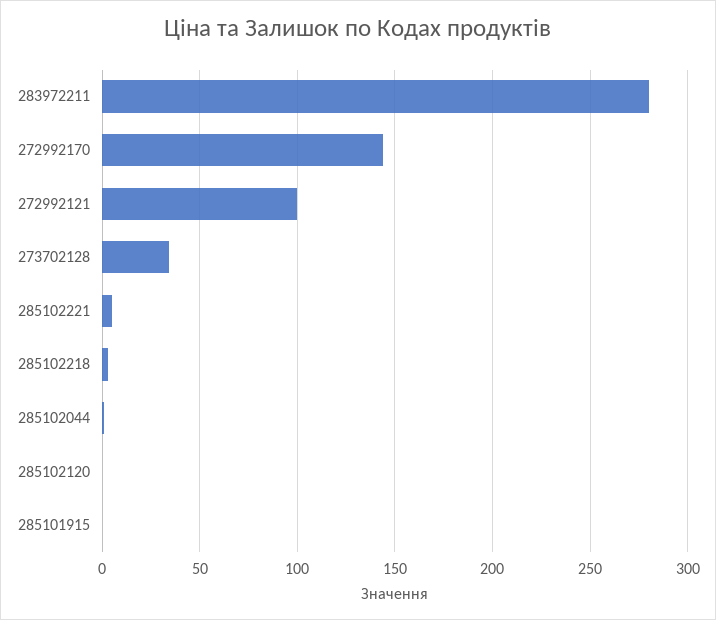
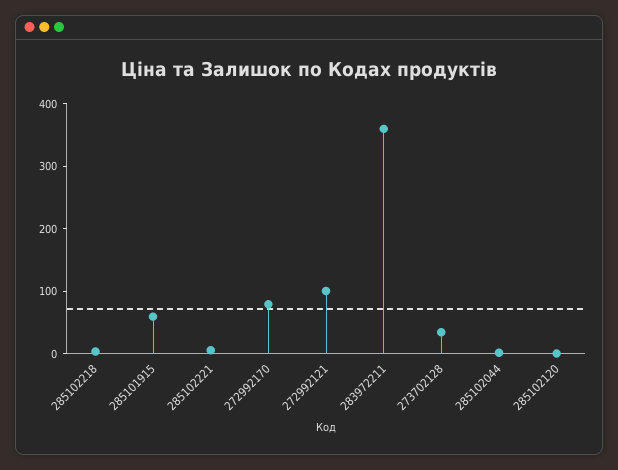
  {
-   "283972211": 280,
+   "283972211": 360,
-   "272992170": 145,
+   "272992170": 80,
    "272992121": 100,
    "273702128": 35,
    "285102221": 5,
    "285102218": 5,
    "285102044": 0,
    "285102120": 0,
-   "285101915": 0
+   "285101915": 60
  }

